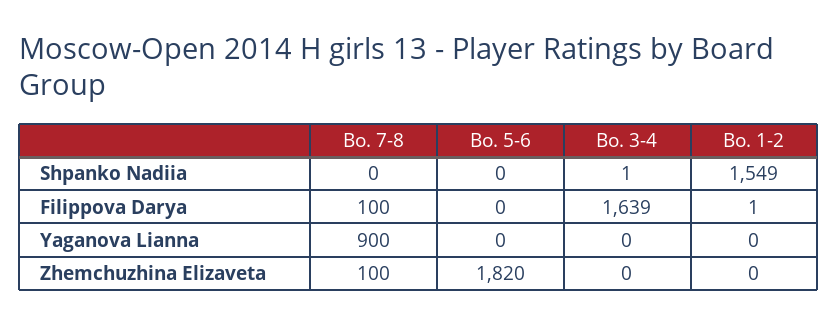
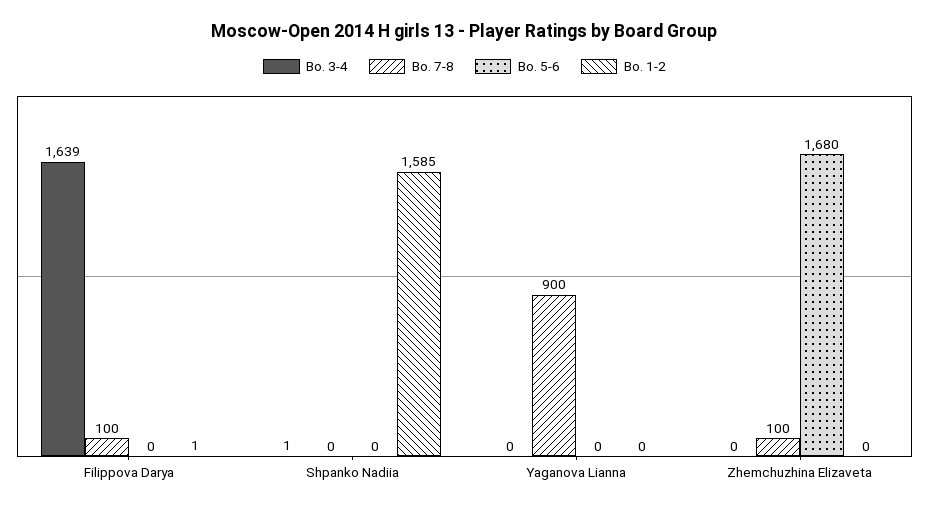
  {
    "Bo. 7-8": {
      "Shpanko Nadiia": 0,
      "Filippova Darya": 100,
      "Yaganova Lianna": 900,
      "Zhemchuzhina Elizaveta": 100
    },
    "Bo. 5-6": {
      "Shpanko Nadiia": 0,
      "Filippova Darya": 0,
      "Yaganova Lianna": 0,
-     "Zhemchuzhina Elizaveta": 1820
+     "Zhemchuzhina Elizaveta": 1680
    },
    "Bo. 3-4": {
      "Shpanko Nadiia": 1,
      "Filippova Darya": 1639,
      "Yaganova Lianna": 0,
      "Zhemchuzhina Elizaveta": 0
    },
    "Bo. 1-2": {
-     "Shpanko Nadiia": 1549,
+     "Shpanko Nadiia": 1585,
      "Filippova Darya": 1,
      "Yaganova Lianna": 0,
      "Zhemchuzhina Elizaveta": 0
    }
  }

